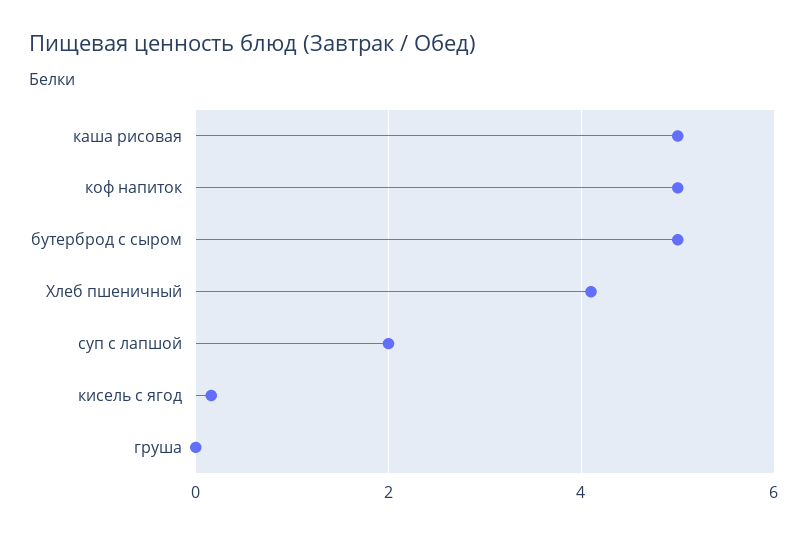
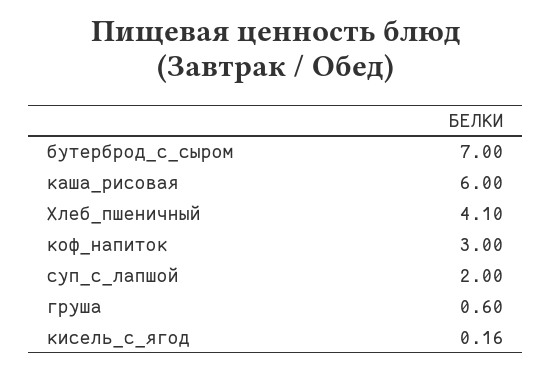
  {
-   "каша рисовая": 5,
+   "каша рисовая": 6,
-   "коф напиток": 5,
+   "коф напиток": 3,
-   "бутерброд с сыром": 5,
+   "бутерброд с сыром": 7,
    "Хлеб пшеничный": 4.1,
    "суп с лапшой": 2,
    "кисель с ягод": 0.16,
-   "груша": 0
+   "груша": 0.6
  }

